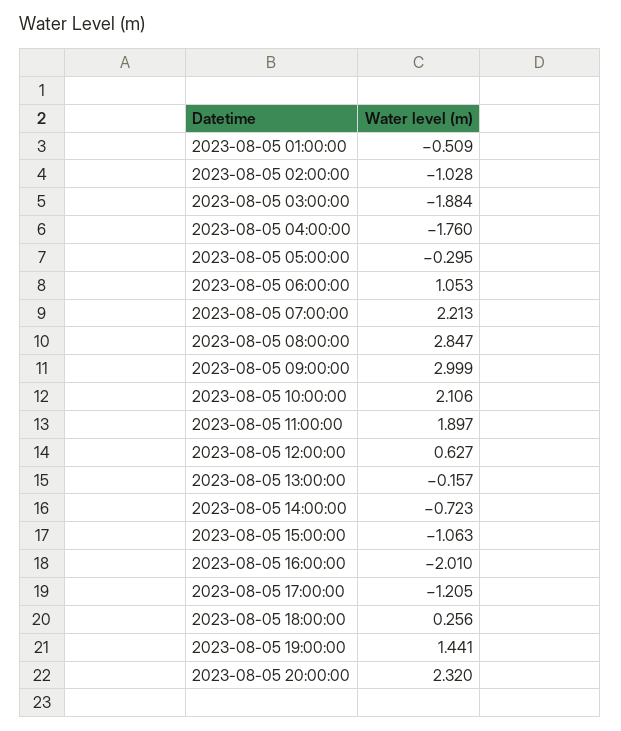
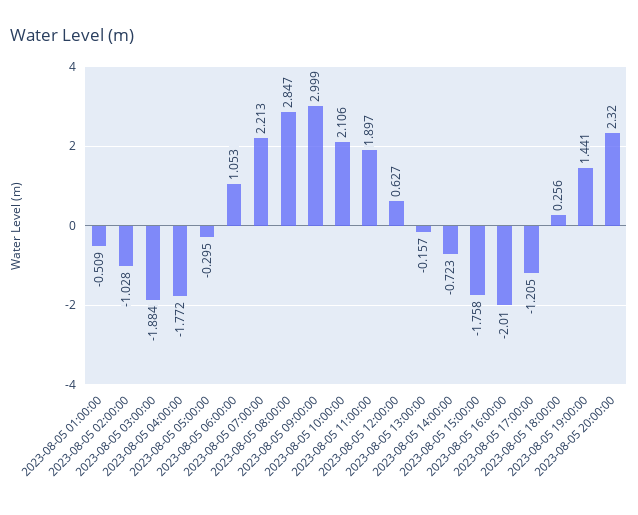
  {
    "2023-08-05 01:00:00": -0.509,
    "2023-08-05 02:00:00": -1.028,
    "2023-08-05 03:00:00": -1.884,
-   "2023-08-05 04:00:00": -1.76,
+   "2023-08-05 04:00:00": -1.772,
    "2023-08-05 05:00:00": -0.295,
    "2023-08-05 06:00:00": 1.053,
    "2023-08-05 07:00:00": 2.213,
    "2023-08-05 08:00:00": 2.847,
    "2023-08-05 09:00:00": 2.999,
    "2023-08-05 10:00:00": 2.106,
    "2023-08-05 11:00:00": 1.897,
    "2023-08-05 12:00:00": 0.627,
    "2023-08-05 13:00:00": -0.157,
    "2023-08-05 14:00:00": -0.723,
-   "2023-08-05 15:00:00": -1.063,
+   "2023-08-05 15:00:00": -1.758,
    "2023-08-05 16:00:00": -2.01,
    "2023-08-05 17:00:00": -1.205,
    "2023-08-05 18:00:00": 0.256,
    "2023-08-05 19:00:00": 1.441,
    "2023-08-05 20:00:00": 2.32
  }

